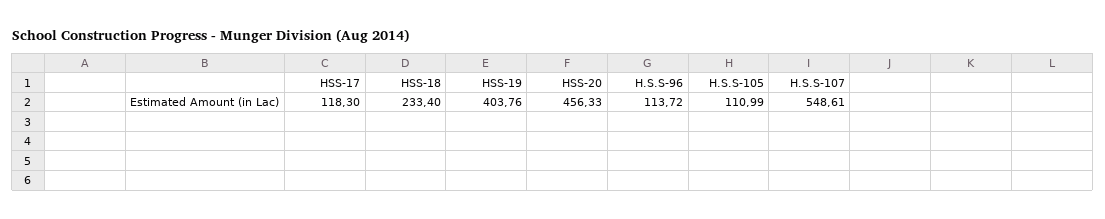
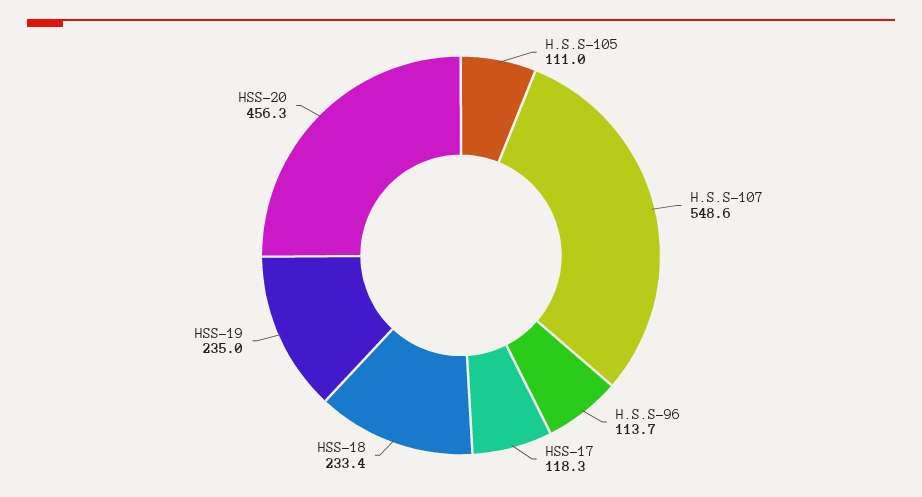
  {
    "HSS-17": 118.3,
    "HSS-18": 233.4,
-   "HSS-19": 403.76,
+   "HSS-19": 235,
    "HSS-20": 456.33,
    "H.S.S-96": 113.72,
    "H.S.S-105": 110.99,
    "H.S.S-107": 548.61
  }

